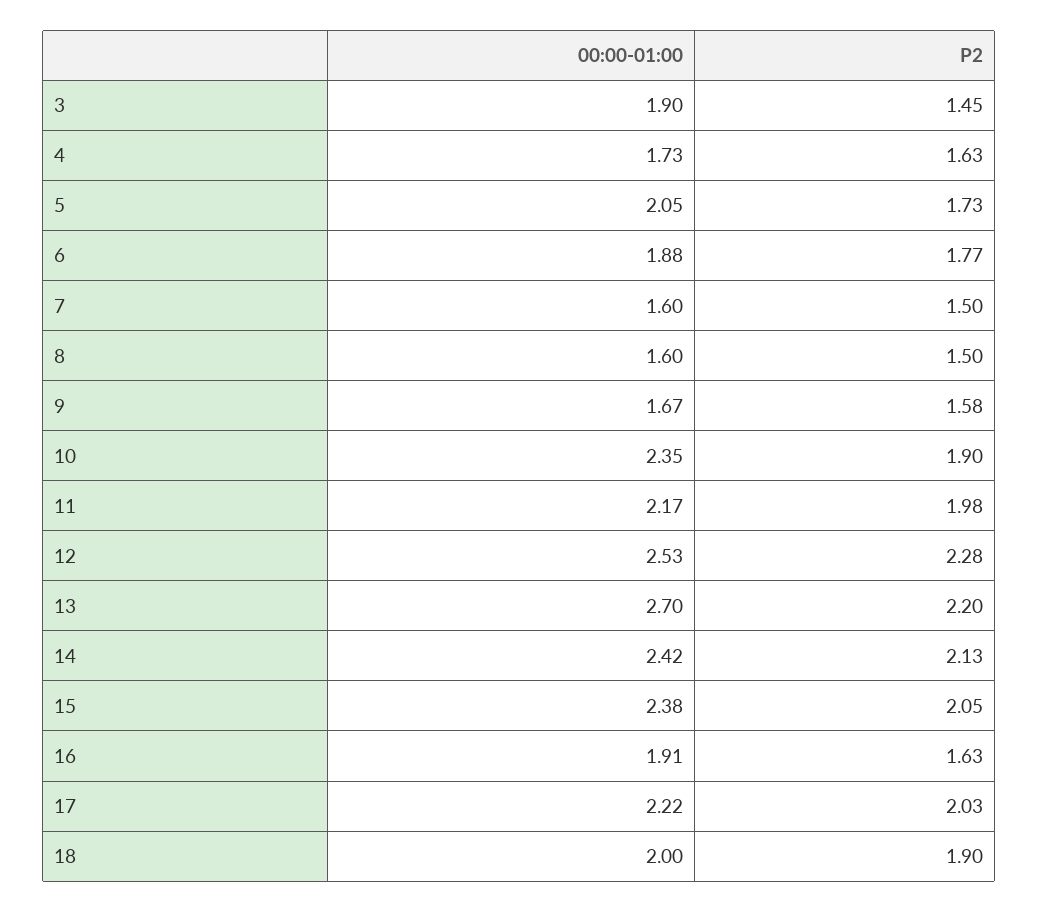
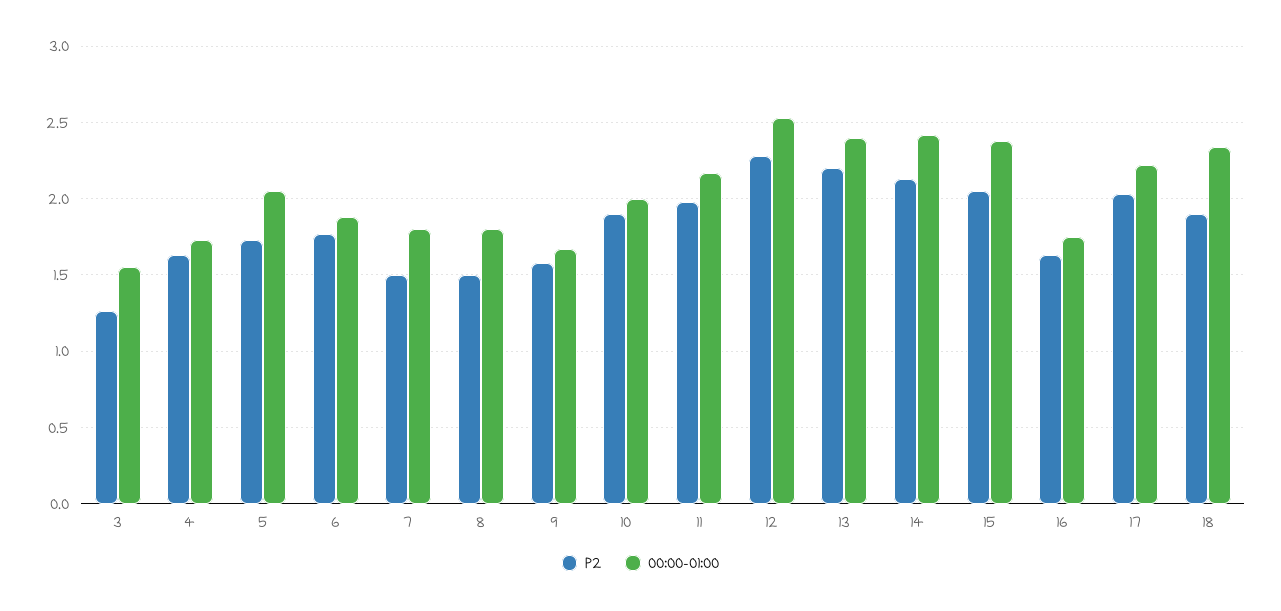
  {
    "00:00-01:00": {
-     "3": 1.9,
+     "3": 1.55,
      "4": 1.73,
      "5": 2.05,
      "6": 1.88,
-     "7": 1.6,
+     "7": 1.8,
-     "8": 1.6,
+     "8": 1.8,
      "9": 1.67,
-     "10": 2.35,
+     "10": 2,
      "11": 2.17,
      "12": 2.53,
-     "13": 2.7,
+     "13": 2.4,
      "14": 2.42,
      "15": 2.38,
-     "16": 1.91,
+     "16": 1.75,
      "17": 2.22,
-     "18": 2
+     "18": 2.35
    },
    "P2": {
-     "3": 1.45,
+     "3": 1.25,
      "4": 1.63,
      "5": 1.73,
      "6": 1.77,
      "7": 1.5,
      "8": 1.5,
      "9": 1.58,
      "10": 1.9,
      "11": 1.98,
      "12": 2.28,
      "13": 2.2,
      "14": 2.13,
      "15": 2.05,
      "16": 1.63,
      "17": 2.03,
      "18": 1.9
    }
  }

